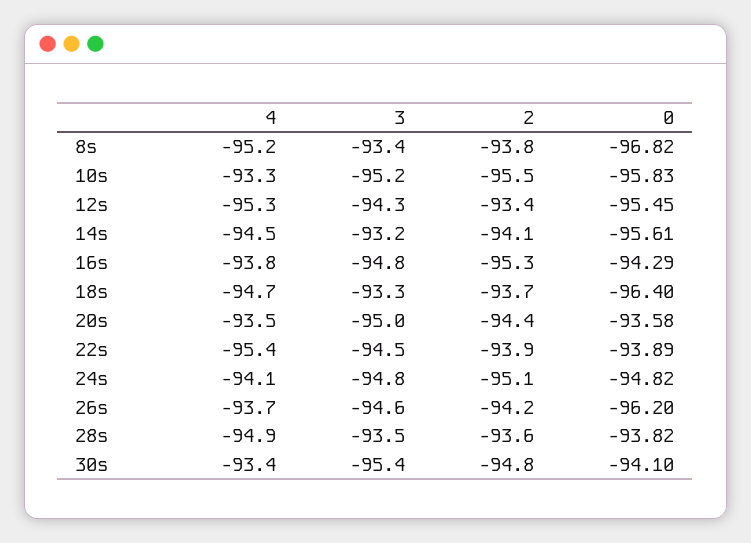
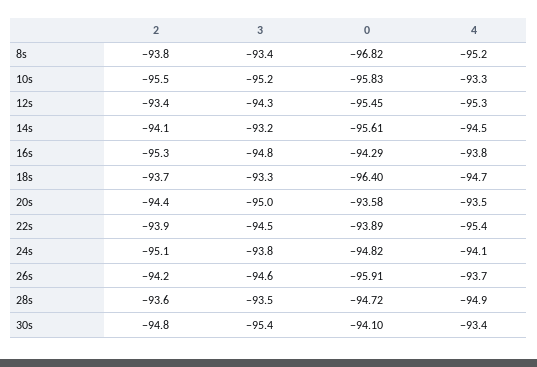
  {
    "4": {
      "8s": -95.2,
      "10s": -93.3,
      "12s": -95.3,
      "14s": -94.5,
      "16s": -93.8,
      "18s": -94.7,
      "20s": -93.5,
      "22s": -95.4,
      "24s": -94.1,
      "26s": -93.7,
      "28s": -94.9,
      "30s": -93.4
    },
    "3": {
      "8s": -93.4,
      "10s": -95.2,
      "12s": -94.3,
      "14s": -93.2,
      "16s": -94.8,
      "18s": -93.3,
      "20s": -95,
      "22s": -94.5,
-     "24s": -94.8,
+     "24s": -93.8,
      "26s": -94.6,
      "28s": -93.5,
      "30s": -95.4
    },
    "2": {
      "8s": -93.8,
      "10s": -95.5,
      "12s": -93.4,
      "14s": -94.1,
      "16s": -95.3,
      "18s": -93.7,
      "20s": -94.4,
      "22s": -93.9,
      "24s": -95.1,
      "26s": -94.2,
      "28s": -93.6,
      "30s": -94.8
    },
    "0": {
      "8s": -96.82,
      "10s": -95.83,
      "12s": -95.45,
      "14s": -95.61,
      "16s": -94.29,
      "18s": -96.4,
      "20s": -93.58,
      "22s": -93.89,
      "24s": -94.82,
-     "26s": -96.2,
+     "26s": -95.91,
-     "28s": -93.82,
+     "28s": -94.72,
      "30s": -94.1
    }
  }

